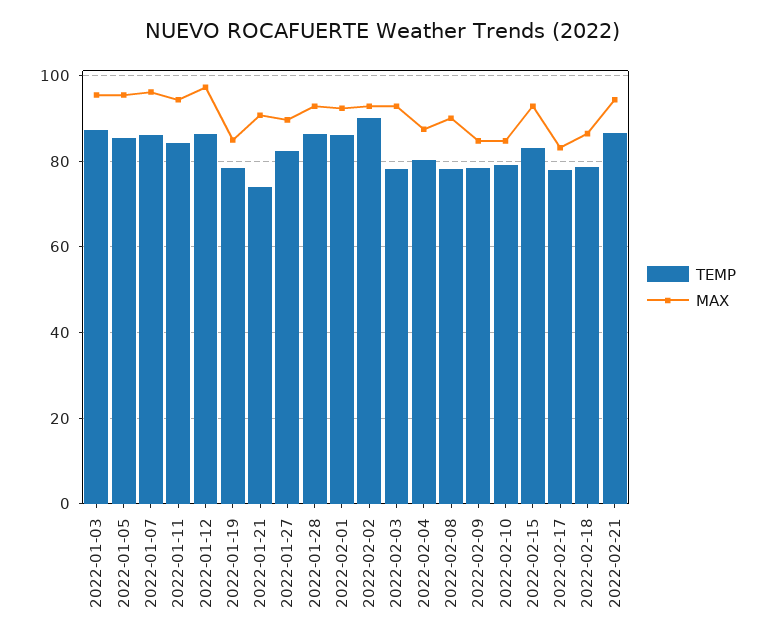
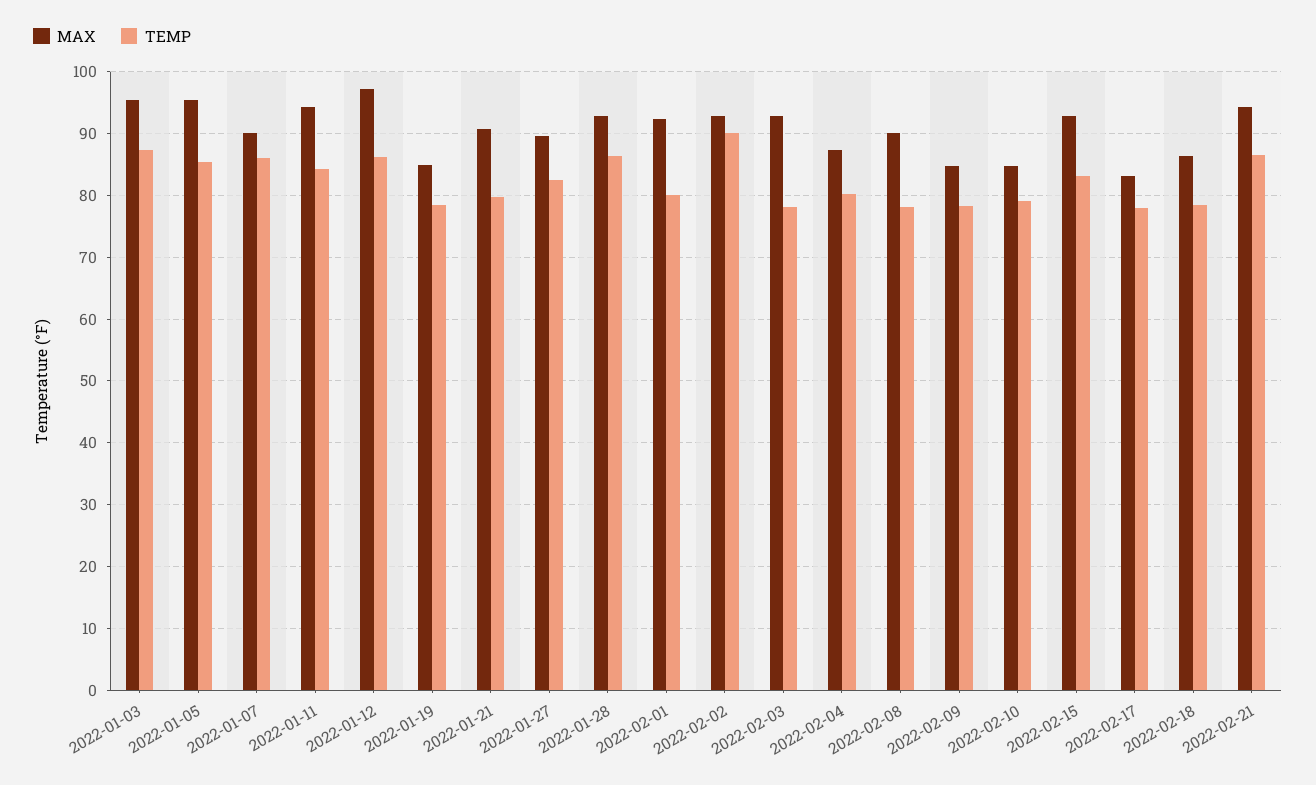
  {
    "TEMP": {
      "2022-01-03": 87,
      "2022-01-05": 85,
      "2022-01-07": 86,
      "2022-01-11": 84,
      "2022-01-12": 86,
      "2022-01-19": 78,
-     "2022-01-21": 74,
+     "2022-01-21": 80,
      "2022-01-27": 82,
      "2022-01-28": 86,
-     "2022-02-01": 86,
+     "2022-02-01": 80,
      "2022-02-02": 90,
      "2022-02-03": 78,
      "2022-02-04": 80,
      "2022-02-08": 78,
      "2022-02-09": 78,
      "2022-02-10": 79,
      "2022-02-15": 83,
      "2022-02-17": 78,
      "2022-02-18": 79,
      "2022-02-21": 87
    },
    "MAX": {
      "2022-01-03": 95,
      "2022-01-05": 95,
-     "2022-01-07": 96,
+     "2022-01-07": 90,
      "2022-01-11": 94,
      "2022-01-12": 97,
      "2022-01-19": 85,
      "2022-01-21": 91,
      "2022-01-27": 90,
      "2022-01-28": 93,
      "2022-02-01": 92,
      "2022-02-02": 93,
      "2022-02-03": 93,
      "2022-02-04": 87,
      "2022-02-08": 90,
      "2022-02-09": 85,
      "2022-02-10": 85,
      "2022-02-15": 93,
      "2022-02-17": 83,
      "2022-02-18": 86,
      "2022-02-21": 94
    }
  }

